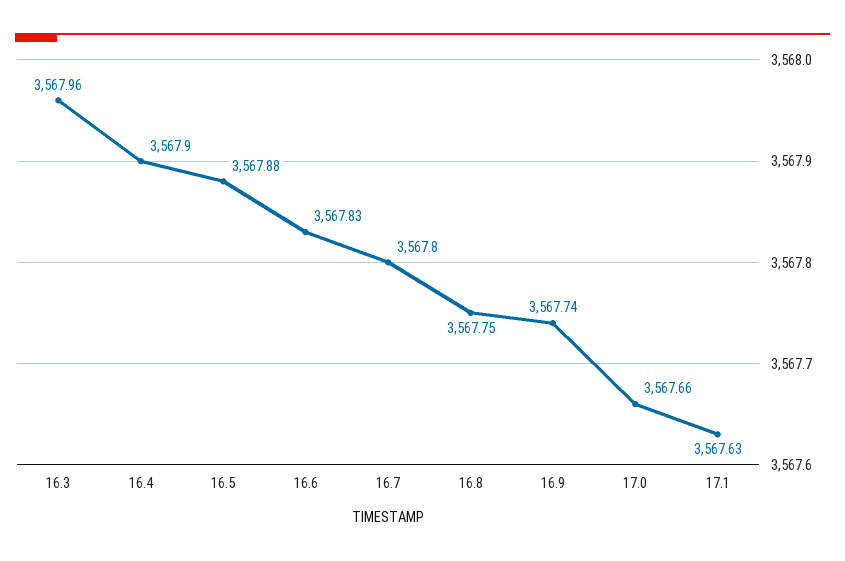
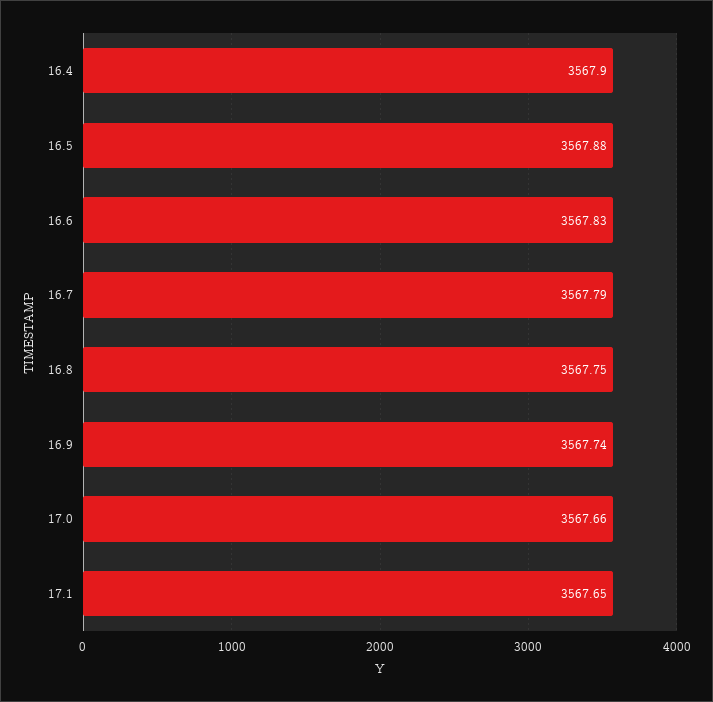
  {
-   "16.3": 3567.96,
    "16.4": 3567.9,
    "16.5": 3567.88,
    "16.6": 3567.83,
-   "16.7": 3567.8,
+   "16.7": 3567.79,
    "16.8": 3567.75,
    "16.9": 3567.74,
    "17.0": 3567.66,
-   "17.1": 3567.63
+   "17.1": 3567.65
  }

